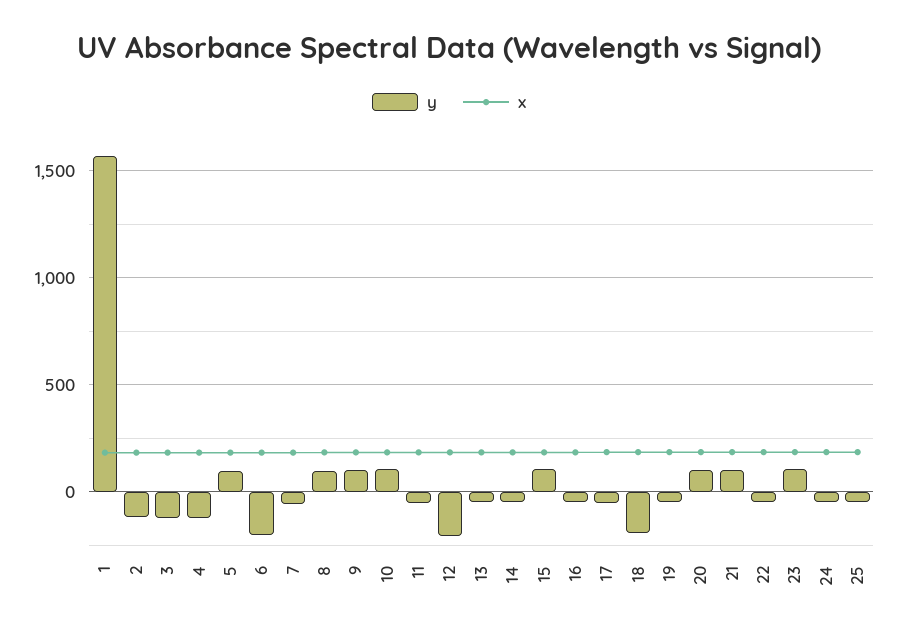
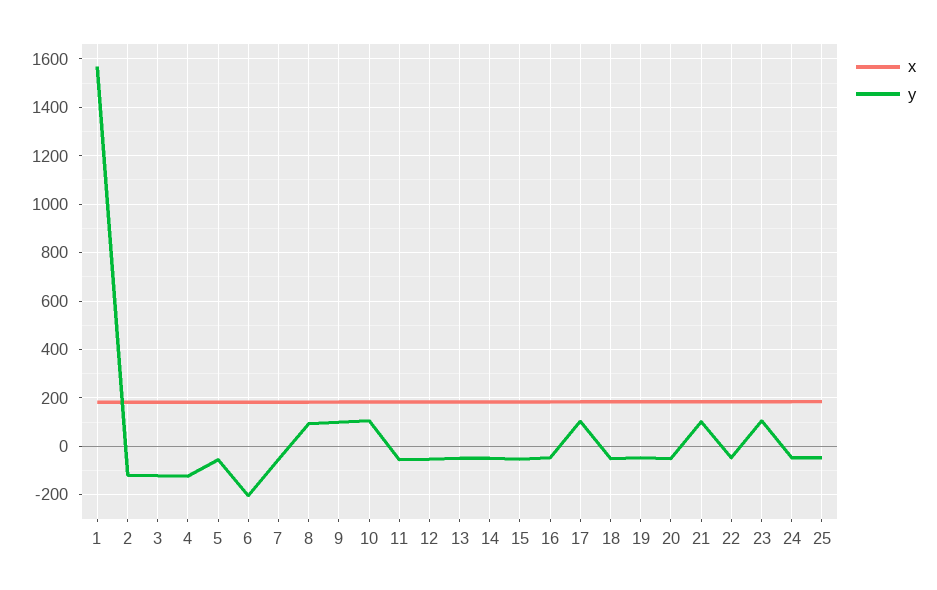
  {
    "y": {
      "1": 1575,
      "2": -125,
      "3": -125,
      "4": -125,
-     "5": 100,
+     "5": -50,
      "6": -200,
      "7": -50,
      "8": 100,
      "9": 100,
      "10": 100,
      "11": -50,
-     "12": -200,
+     "12": -50,
      "13": -50,
      "14": -50,
-     "15": 100,
+     "15": -50,
      "16": -50,
-     "17": -50,
+     "17": 100,
-     "18": -200,
+     "18": -50,
      "19": -50,
-     "20": 100,
+     "20": -50,
      "21": 100,
      "22": -50,
      "23": 100,
      "24": -50,
      "25": -50
    },
    "x": {
      "1": 175,
      "2": 175,
      "3": 175,
      "4": 175,
      "5": 175,
      "6": 175,
      "7": 175,
      "8": 175,
      "9": 175,
      "10": 175,
      "11": 175,
      "12": 175,
      "13": 175,
      "14": 175,
      "15": 175,
      "16": 175,
      "17": 175,
      "18": 175,
      "19": 175,
      "20": 175,
      "21": 175,
      "22": 175,
      "23": 175,
      "24": 175,
      "25": 175
    }
  }

